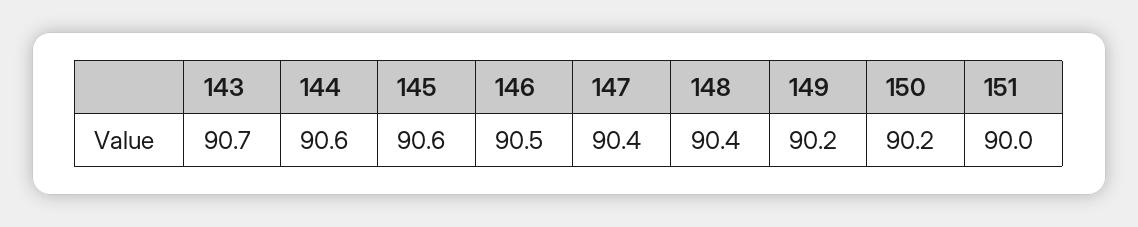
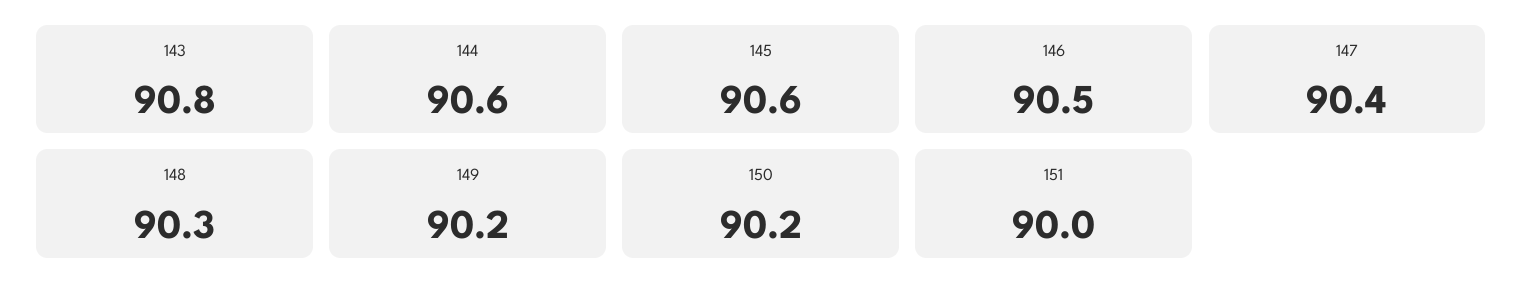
  {
-   "143": 90.7,
+   "143": 90.8,
    "144": 90.6,
    "145": 90.6,
    "146": 90.5,
    "147": 90.4,
-   "148": 90.4,
+   "148": 90.3,
    "149": 90.2,
    "150": 90.2,
    "151": 90
  }

